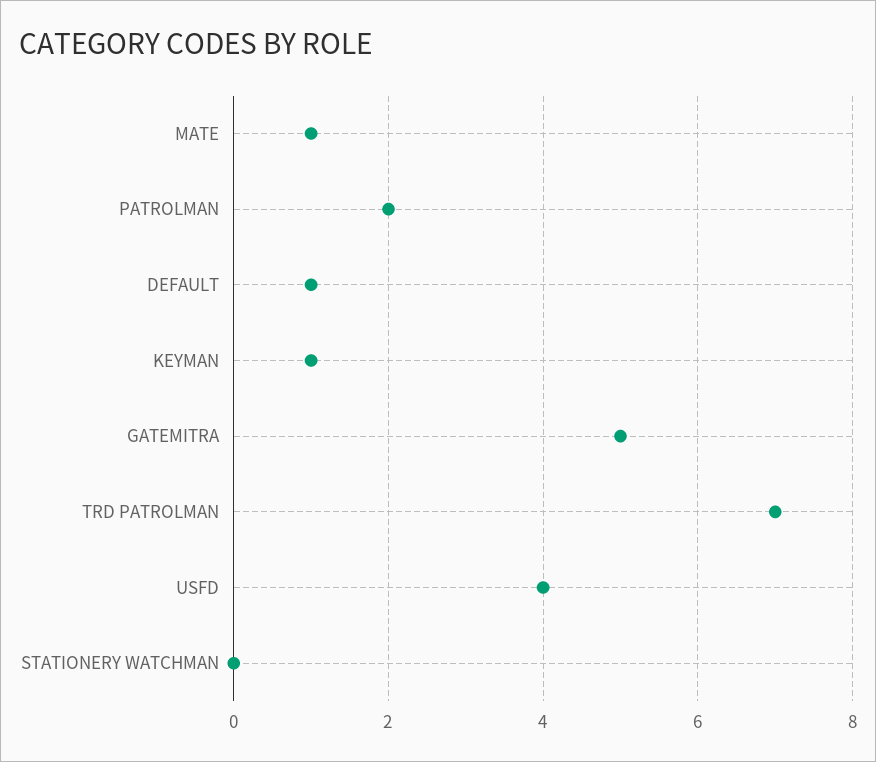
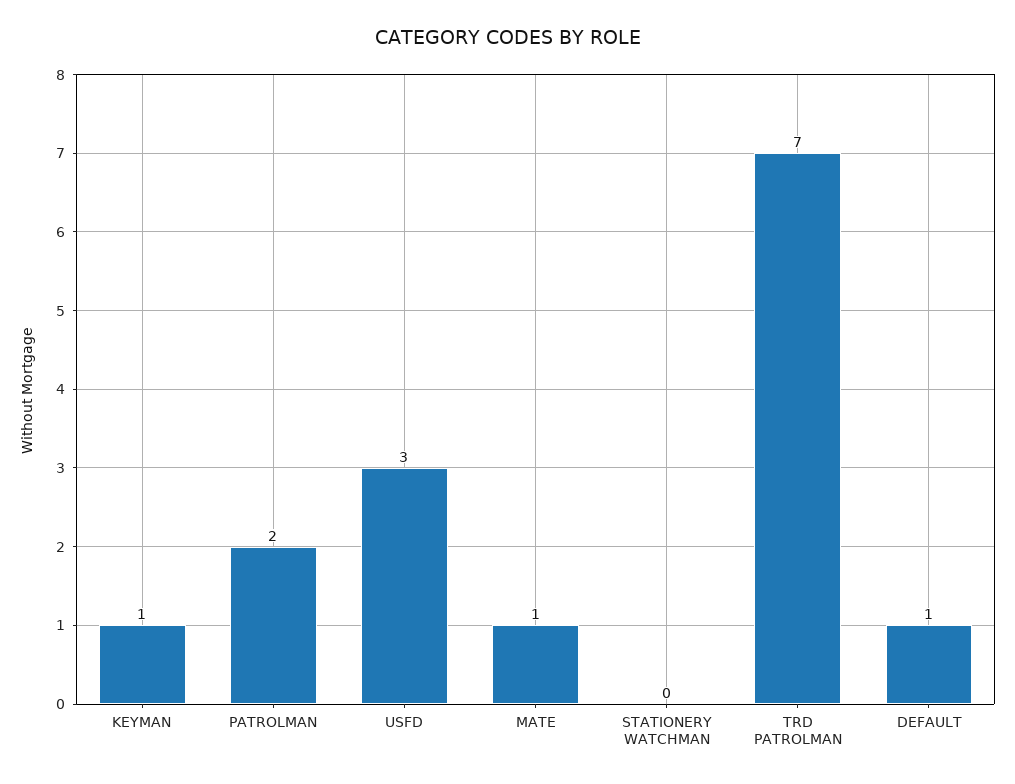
  {
    "MATE": 1,
    "PATROLMAN": 2,
    "DEFAULT": 1,
    "KEYMAN": 1,
-   "GATEMITRA": 5,
    "TRD PATROLMAN": 7,
-   "USFD": 4,
+   "USFD": 3,
    "STATIONERY WATCHMAN": 0
  }

